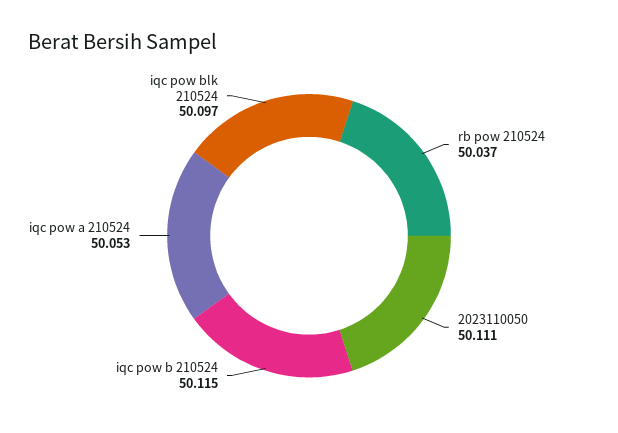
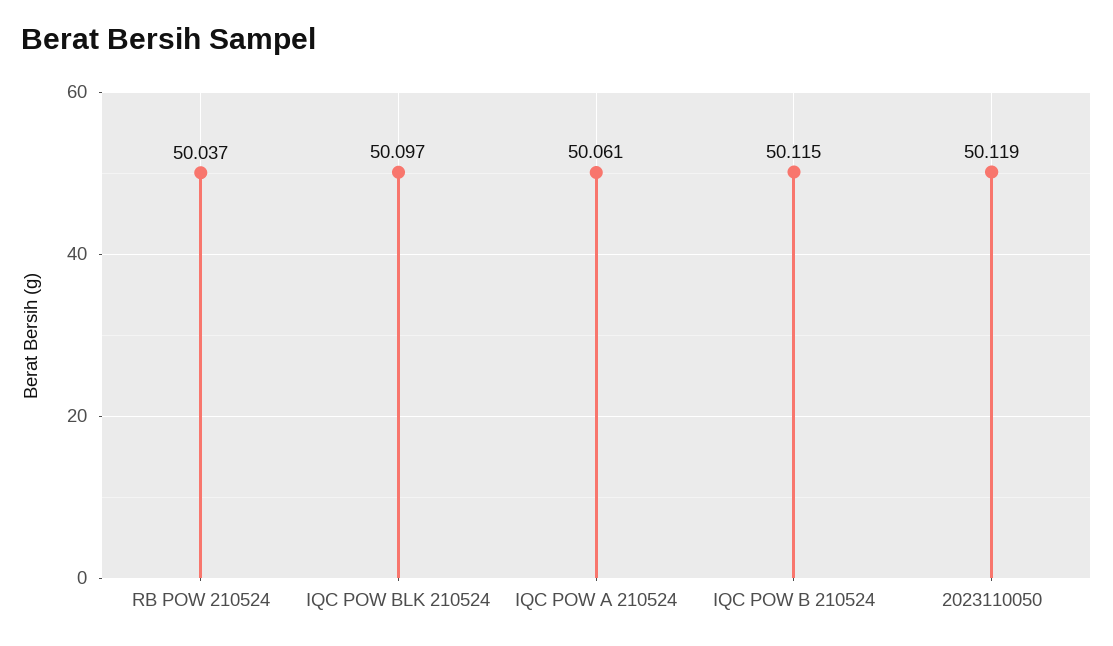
  {
    "rb pow 210524": 50.037,
-   "2023110050": 50.111,
+   "2023110050": 50.119,
    "iqc pow b 210524": 50.115,
-   "iqc pow a 210524": 50.053,
+   "iqc pow a 210524": 50.061,
    "iqc pow blk 210524": 50.097
  }

